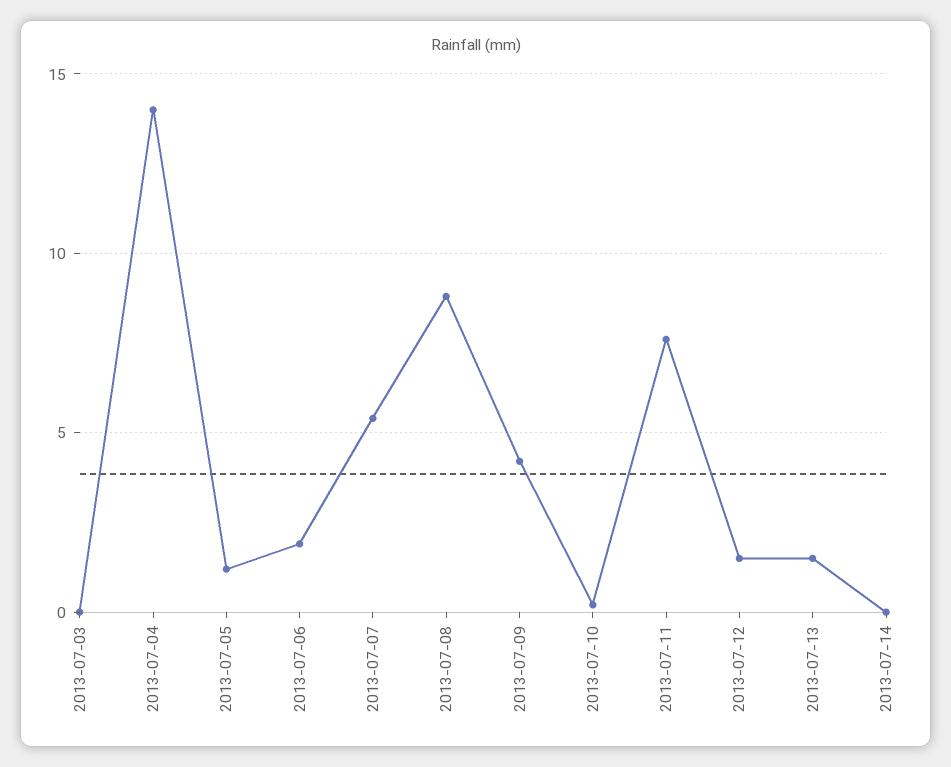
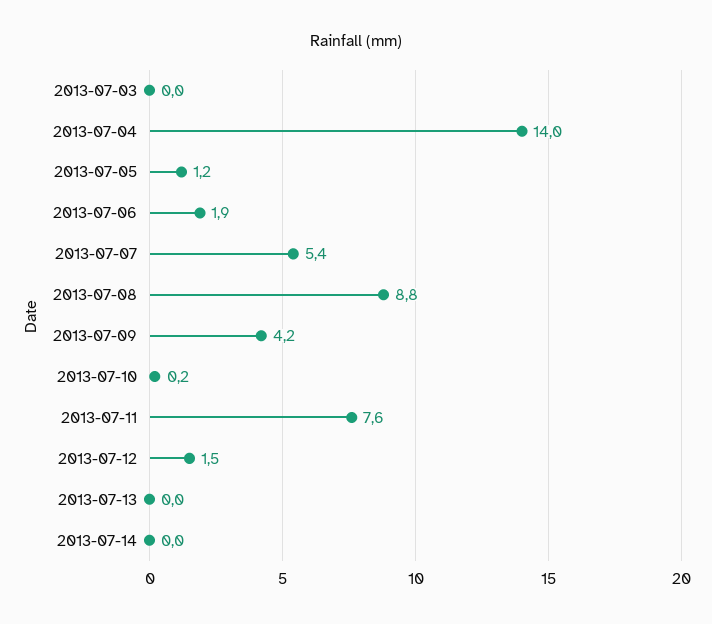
  {
    "2013-07-03": 0,
    "2013-07-04": 14,
    "2013-07-05": 1.2,
    "2013-07-06": 1.9,
    "2013-07-07": 5.4,
    "2013-07-08": 8.8,
    "2013-07-09": 4.2,
    "2013-07-10": 0.2,
    "2013-07-11": 7.6,
    "2013-07-12": 1.5,
-   "2013-07-13": 1.5,
+   "2013-07-13": 0,
    "2013-07-14": 0
  }

